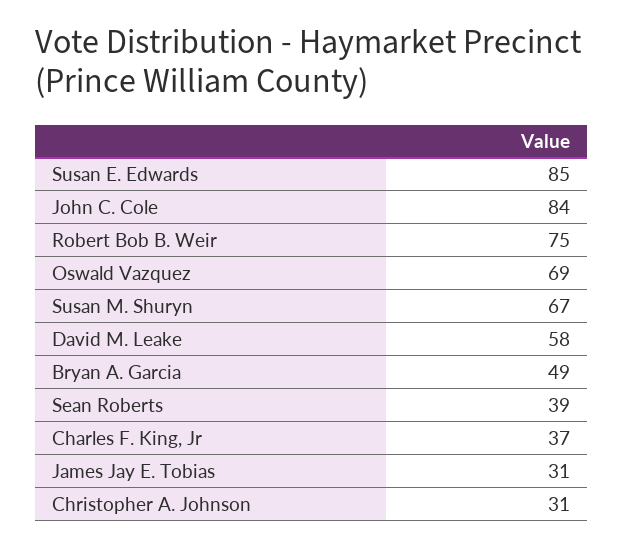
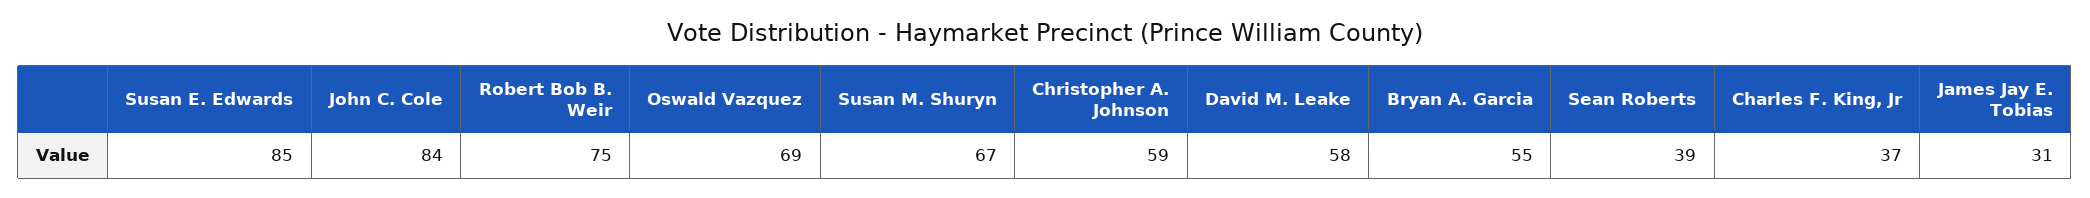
  {
    "Susan E. Edwards": 85,
    "John C. Cole": 84,
    "Robert Bob B. Weir": 75,
    "Oswald Vazquez": 69,
    "Susan M. Shuryn": 67,
    "David M. Leake": 58,
-   "Bryan A. Garcia": 49,
+   "Bryan A. Garcia": 55,
    "Sean Roberts": 39,
    "Charles F. King, Jr": 37,
    "James Jay E. Tobias": 31,
-   "Christopher A. Johnson": 31
+   "Christopher A. Johnson": 59
  }

